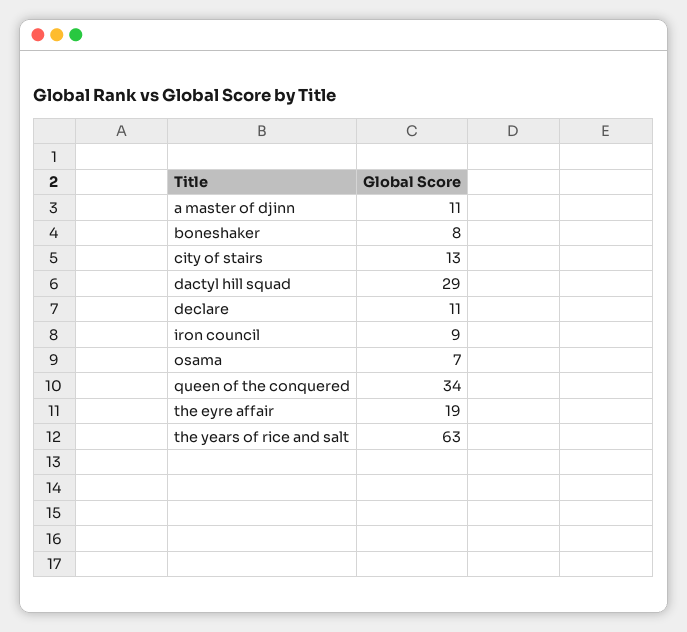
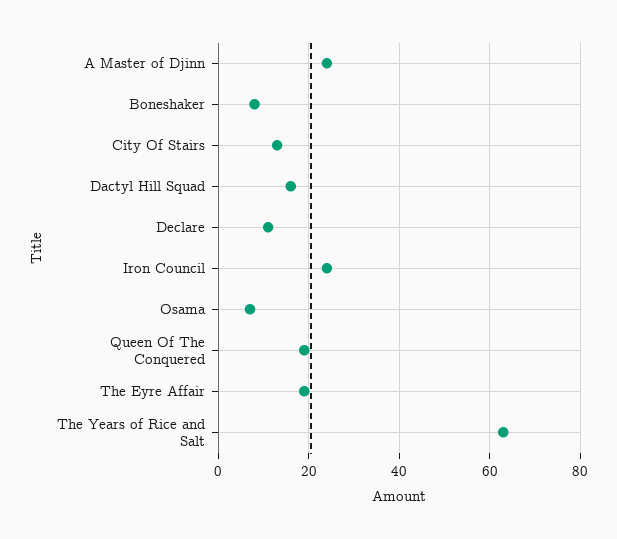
  {
-   "a master of djinn": 11,
+   "a master of djinn": 25,
    "boneshaker": 8,
    "city of stairs": 13,
-   "dactyl hill squad": 29,
+   "dactyl hill squad": 15,
    "declare": 11,
-   "iron council": 9,
+   "iron council": 25,
    "osama": 7,
-   "queen of the conquered": 34,
+   "queen of the conquered": 20,
    "the eyre affair": 19,
    "the years of rice and salt": 63
  }

